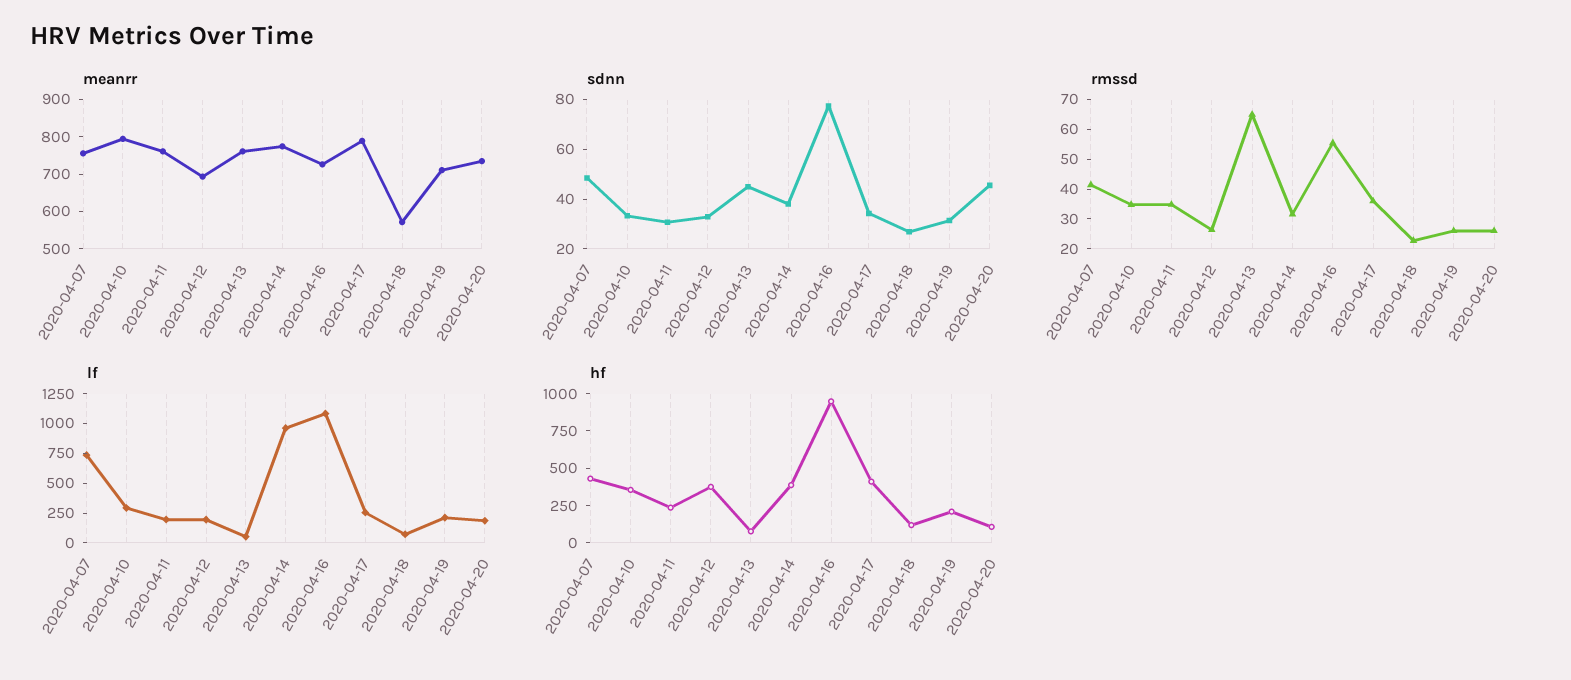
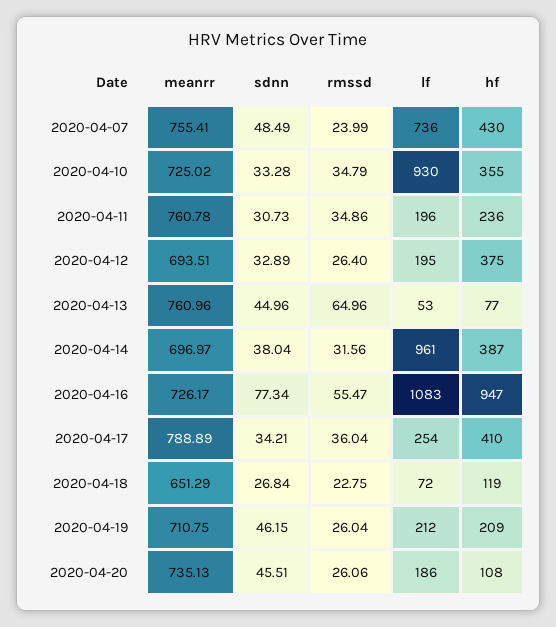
  {
    "meanrr": {
      "2020-04-07": 755.41,
-     "2020-04-10": 800,
+     "2020-04-10": 725.02,
      "2020-04-11": 760.78,
      "2020-04-12": 693.51,
      "2020-04-13": 760.96,
-     "2020-04-14": 775,
+     "2020-04-14": 696.97,
      "2020-04-16": 726.17,
      "2020-04-17": 788.89,
-     "2020-04-18": 575,
+     "2020-04-18": 651.29,
      "2020-04-19": 710.75,
      "2020-04-20": 735.13
    },
    "sdnn": {
      "2020-04-07": 48.49,
      "2020-04-10": 33.28,
      "2020-04-11": 30.73,
      "2020-04-12": 32.89,
      "2020-04-13": 44.96,
      "2020-04-14": 38.04,
      "2020-04-16": 77.34,
      "2020-04-17": 34.21,
      "2020-04-18": 26.84,
-     "2020-04-19": 30,
+     "2020-04-19": 46.15,
      "2020-04-20": 45.51
    },
    "rmssd": {
-     "2020-04-07": 40,
+     "2020-04-07": 23.99,
      "2020-04-10": 34.79,
      "2020-04-11": 34.86,
      "2020-04-12": 26.4,
      "2020-04-13": 64.96,
      "2020-04-14": 31.56,
      "2020-04-16": 55.47,
      "2020-04-17": 36.04,
      "2020-04-18": 22.75,
      "2020-04-19": 26.04,
      "2020-04-20": 26.06
    },
    "lf": {
      "2020-04-07": 736,
-     "2020-04-10": 250,
+     "2020-04-10": 930,
      "2020-04-11": 196,
      "2020-04-12": 195,
      "2020-04-13": 53,
      "2020-04-14": 961,
      "2020-04-16": 1083,
      "2020-04-17": 254,
      "2020-04-18": 72,
      "2020-04-19": 212,
      "2020-04-20": 186
    },
    "hf": {
      "2020-04-07": 430,
      "2020-04-10": 355,
      "2020-04-11": 236,
      "2020-04-12": 375,
      "2020-04-13": 77,
      "2020-04-14": 387,
      "2020-04-16": 947,
      "2020-04-17": 410,
      "2020-04-18": 119,
      "2020-04-19": 209,
      "2020-04-20": 108
    }
  }

